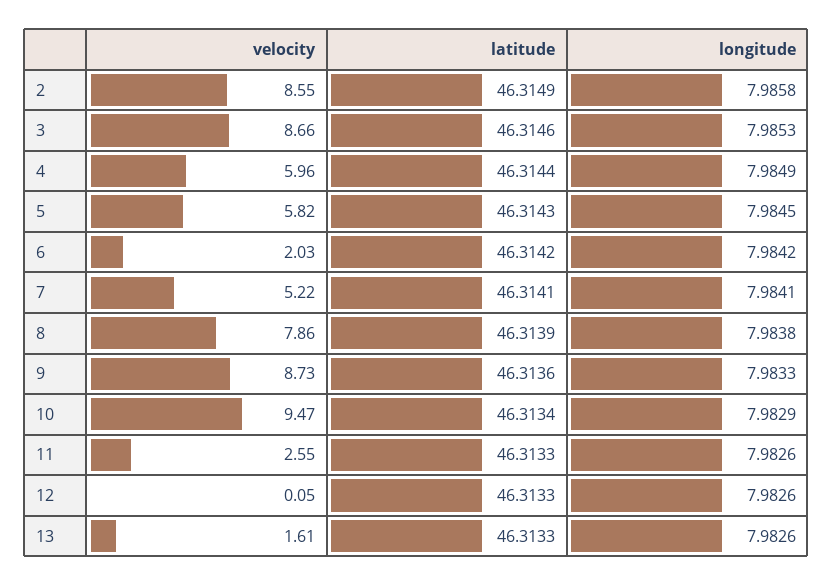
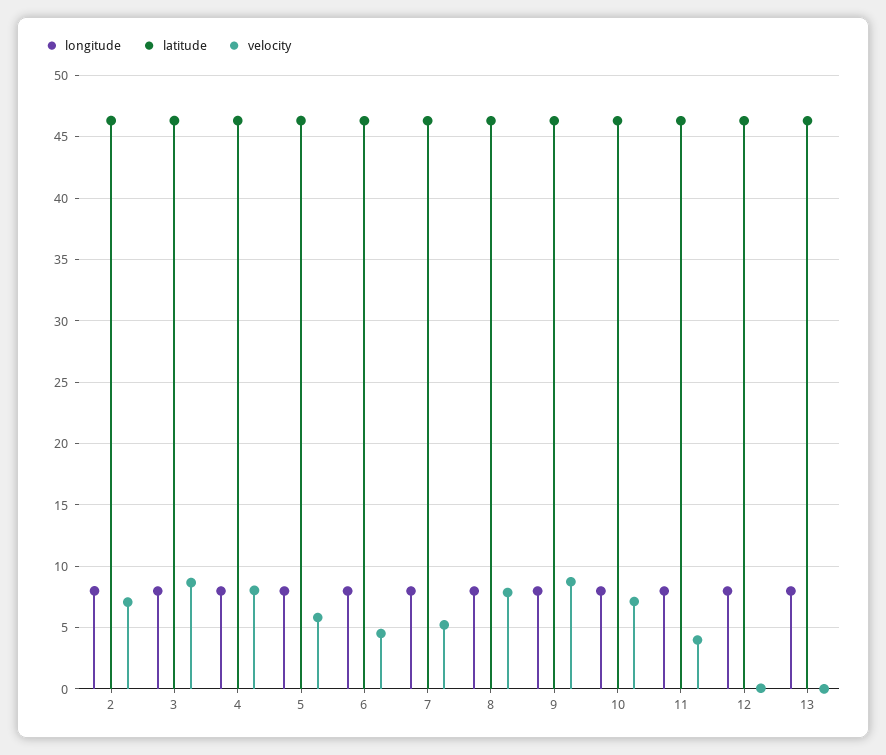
  {
    "velocity": {
-     "2": 8.55,
+     "2": 7,
      "3": 8.66,
-     "4": 5.96,
+     "4": 8,
      "5": 5.82,
-     "6": 2.03,
+     "6": 4.5,
      "7": 5.22,
      "8": 7.86,
      "9": 8.73,
-     "10": 9.47,
+     "10": 7,
-     "11": 2.55,
+     "11": 4,
      "12": 0.05,
-     "13": 1.61
+     "13": 0
    },
    "latitude": {
      "2": 46.3149,
      "3": 46.3146,
      "4": 46.3144,
      "5": 46.3143,
      "6": 46.3142,
      "7": 46.3141,
      "8": 46.3139,
      "9": 46.3136,
      "10": 46.3134,
      "11": 46.3133,
      "12": 46.3133,
      "13": 46.3133
    },
    "longitude": {
      "2": 7.9858,
      "3": 7.9853,
      "4": 7.9849,
      "5": 7.9845,
      "6": 7.9842,
      "7": 7.9841,
      "8": 7.9838,
      "9": 7.9833,
      "10": 7.9829,
      "11": 7.9826,
      "12": 7.9826,
      "13": 7.9826
    }
  }

